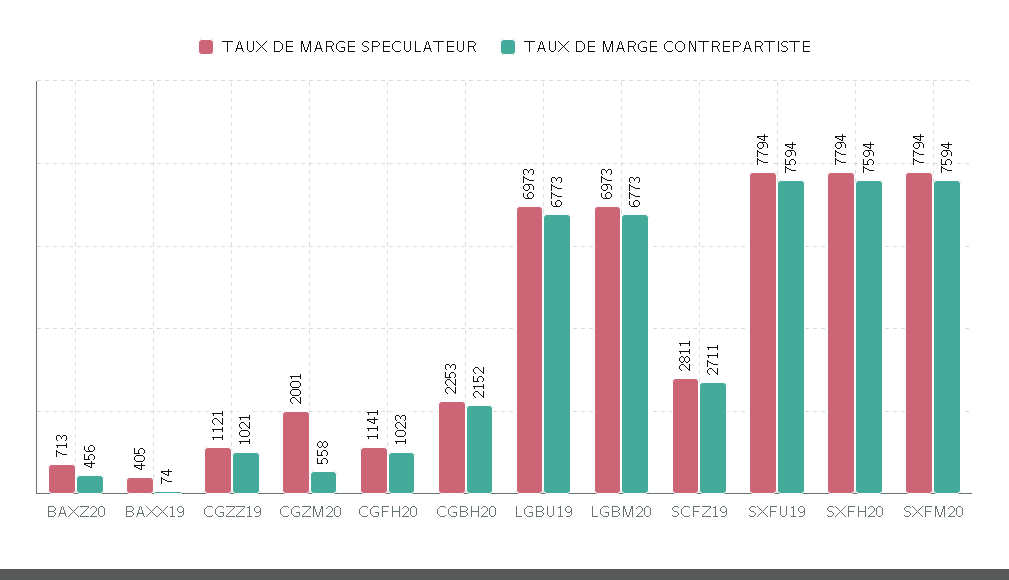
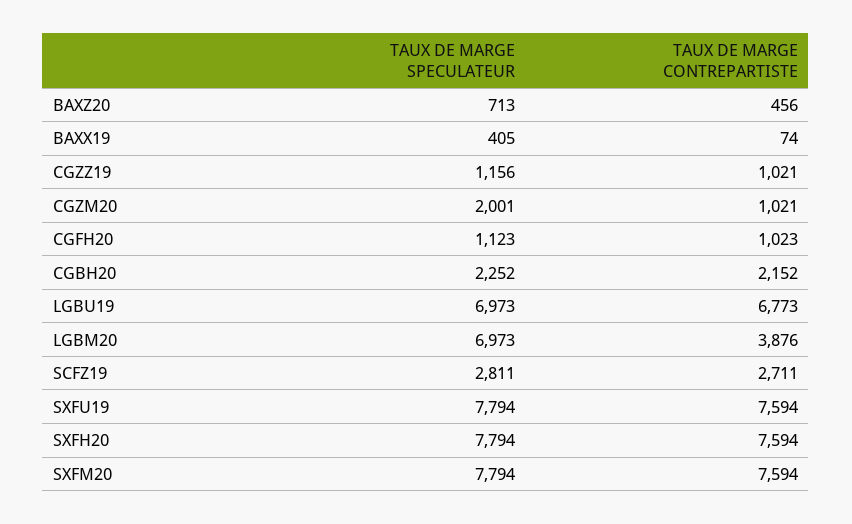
  {
    "TAUX DE MARGE SPECULATEUR": {
      "BAXZ20": 713,
      "BAXX19": 405,
-     "CGZZ19": 1121,
+     "CGZZ19": 1156,
      "CGZM20": 2001,
-     "CGFH20": 1141,
+     "CGFH20": 1123,
-     "CGBH20": 2253,
+     "CGBH20": 2252,
      "LGBU19": 6973,
      "LGBM20": 6973,
      "SCFZ19": 2811,
      "SXFU19": 7794,
      "SXFH20": 7794,
      "SXFM20": 7794
    },
    "TAUX DE MARGE CONTREPARTISTE": {
      "BAXZ20": 456,
      "BAXX19": 74,
      "CGZZ19": 1021,
-     "CGZM20": 558,
+     "CGZM20": 1021,
      "CGFH20": 1023,
      "CGBH20": 2152,
      "LGBU19": 6773,
-     "LGBM20": 6773,
+     "LGBM20": 3876,
      "SCFZ19": 2711,
      "SXFU19": 7594,
      "SXFH20": 7594,
      "SXFM20": 7594
    }
  }

